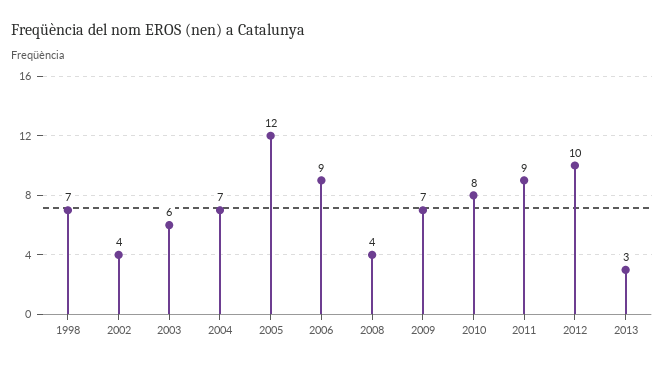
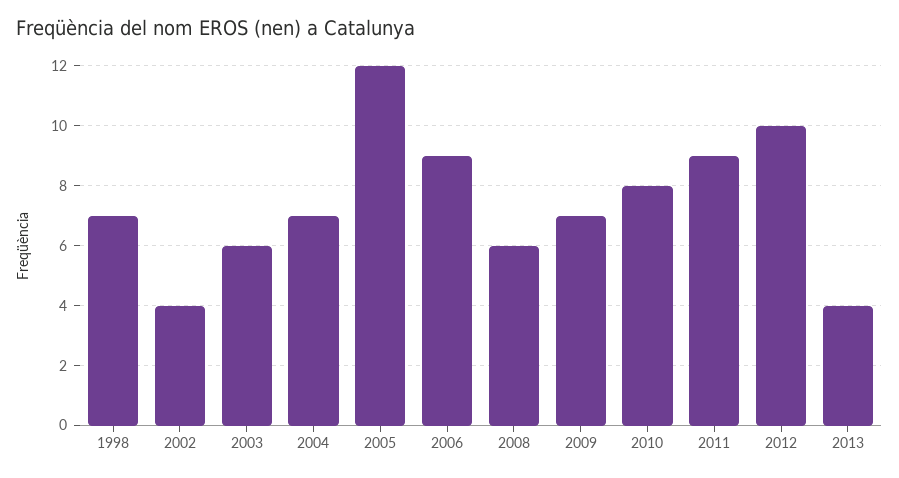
  {
    "1998": 7,
    "2002": 4,
    "2003": 6,
    "2004": 7,
    "2005": 12,
    "2006": 9,
-   "2008": 4,
+   "2008": 6,
    "2009": 7,
    "2010": 8,
    "2011": 9,
    "2012": 10,
-   "2013": 3
+   "2013": 4
  }

